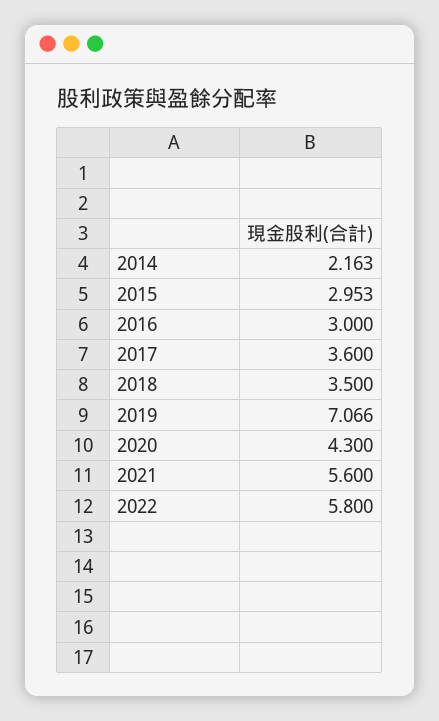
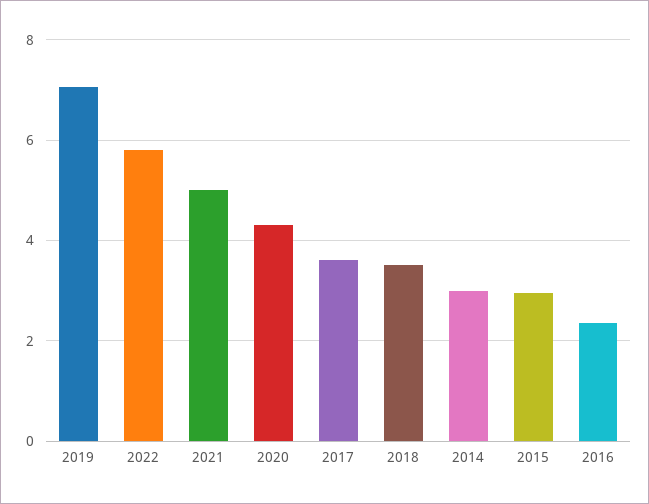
  {
-   "2014": 2.163,
+   "2014": 3,
    "2015": 2.953,
-   "2016": 3,
+   "2016": 2.4,
    "2017": 3.6,
    "2018": 3.5,
    "2019": 7.066,
    "2020": 4.3,
-   "2021": 5.6,
+   "2021": 5,
    "2022": 5.8
  }

